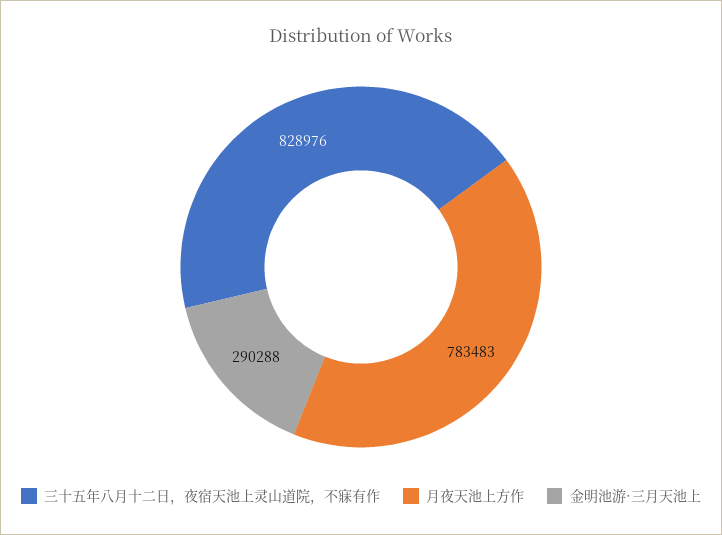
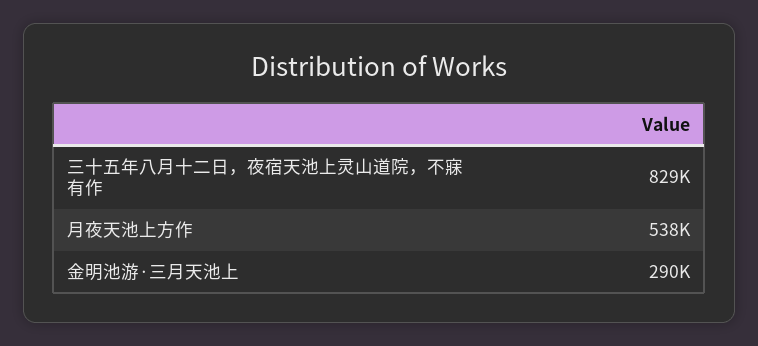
  {
    "三十五年八月十二日，夜宿天池上灵山道院，不寐有作": 828976,
-   "月夜天池上方作": 783483,
+   "月夜天池上方作": 538000,
    "金明池游·三月天池上": 290288
  }

